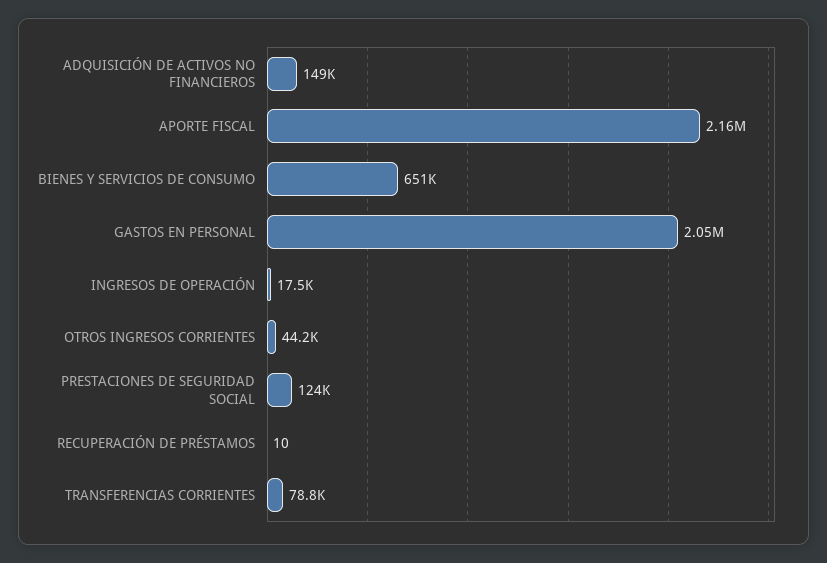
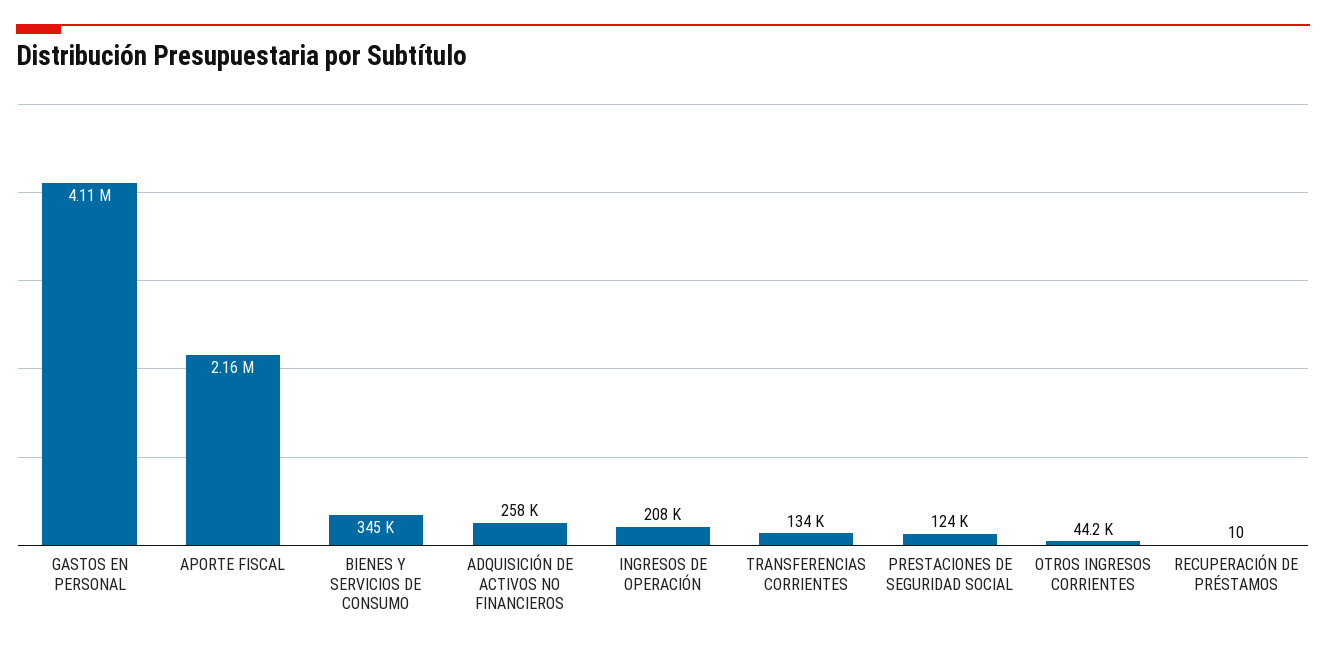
  {
-   "ADQUISICIÓN DE ACTIVOS NO FINANCIEROS": 149000,
+   "ADQUISICIÓN DE ACTIVOS NO FINANCIEROS": 258000,
    "APORTE FISCAL": 2160000,
-   "BIENES Y SERVICIOS DE CONSUMO": 651000,
+   "BIENES Y SERVICIOS DE CONSUMO": 345000,
-   "GASTOS EN PERSONAL": 2050000,
+   "GASTOS EN PERSONAL": 4110000,
-   "INGRESOS DE OPERACIÓN": 17500,
+   "INGRESOS DE OPERACIÓN": 208000,
    "OTROS INGRESOS CORRIENTES": 44200,
    "PRESTACIONES DE SEGURIDAD SOCIAL": 124000,
    "RECUPERACIÓN DE PRÉSTAMOS": 10,
-   "TRANSFERENCIAS CORRIENTES": 78800
+   "TRANSFERENCIAS CORRIENTES": 134000
  }

